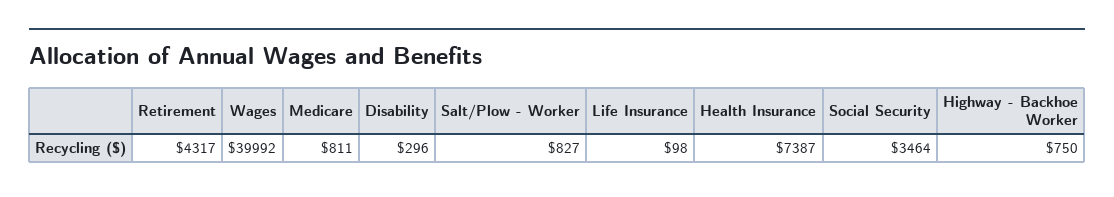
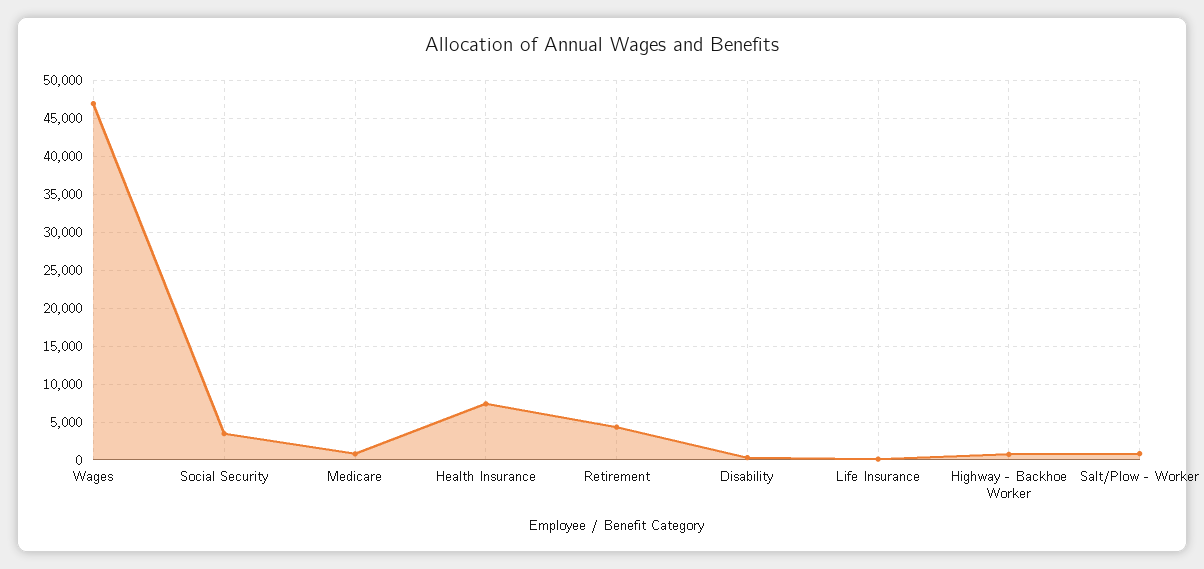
  {
    "Retirement": 4317,
-   "Wages": 39992,
+   "Wages": 47000,
    "Medicare": 811,
    "Disability": 296,
    "Salt/Plow - Worker": 827,
    "Life Insurance": 98,
    "Health Insurance": 7387,
    "Social Security": 3464,
    "Highway - Backhoe Worker": 750
  }

